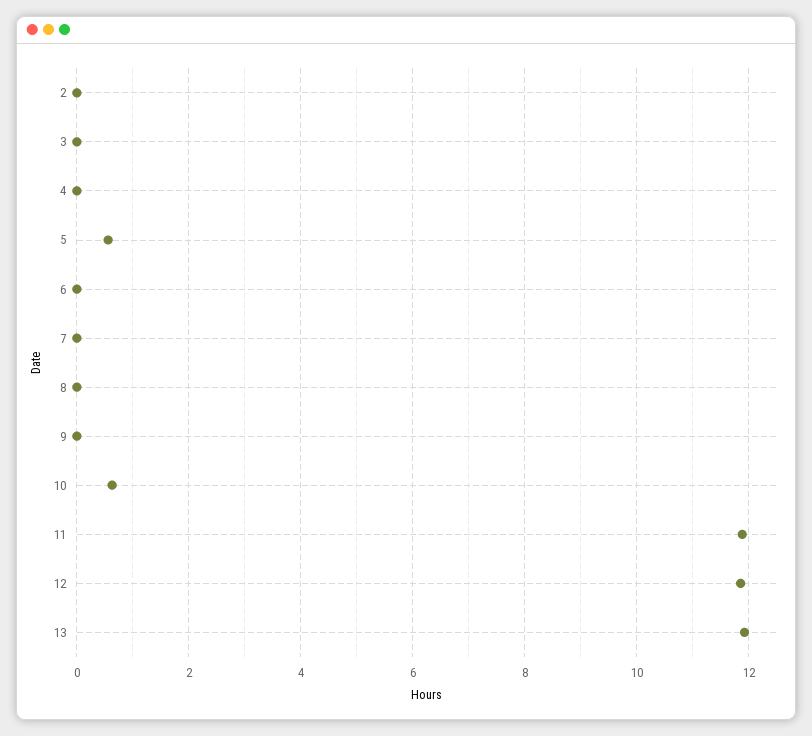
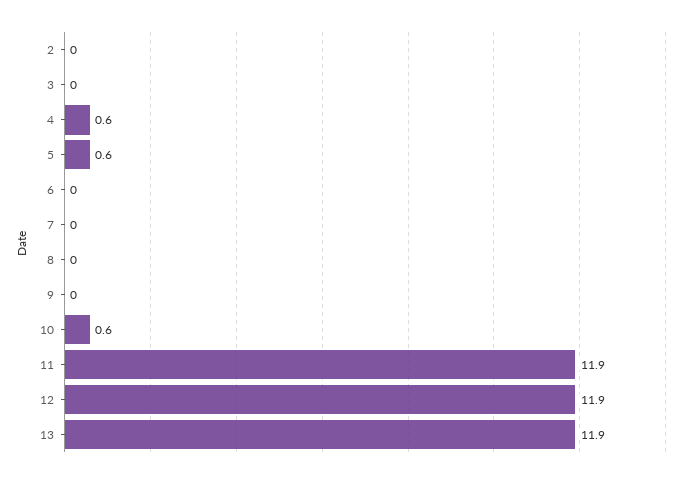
  {
    "2": 0,
    "3": 0,
-   "4": 0,
+   "4": 0.6,
    "5": 0.6,
    "6": 0,
    "7": 0,
    "8": 0,
    "9": 0,
    "10": 0.6,
    "11": 11.9,
    "12": 11.9,
    "13": 11.9
  }

